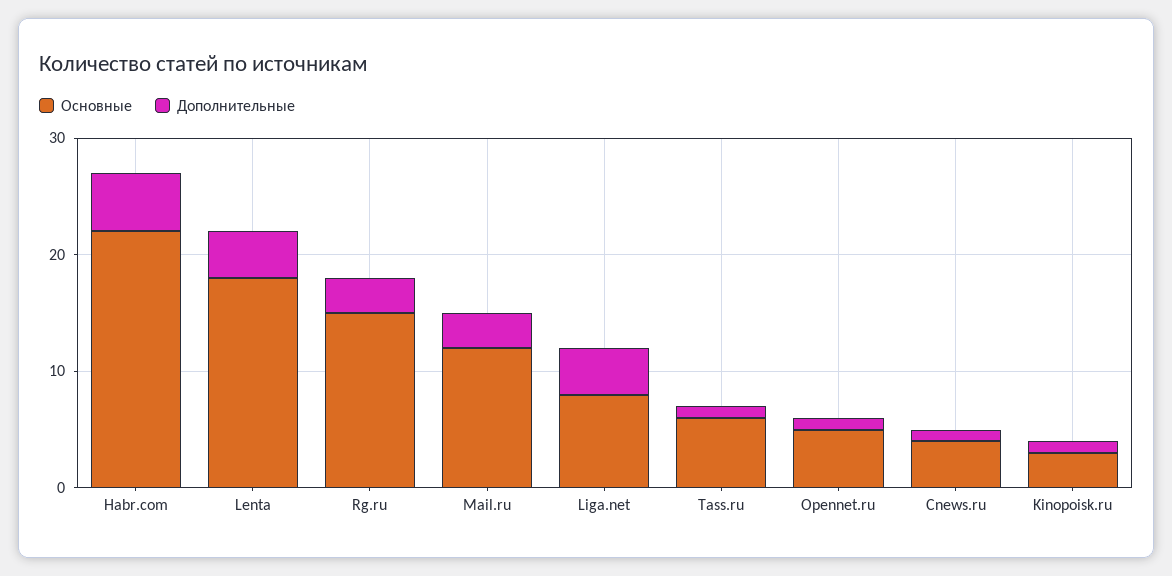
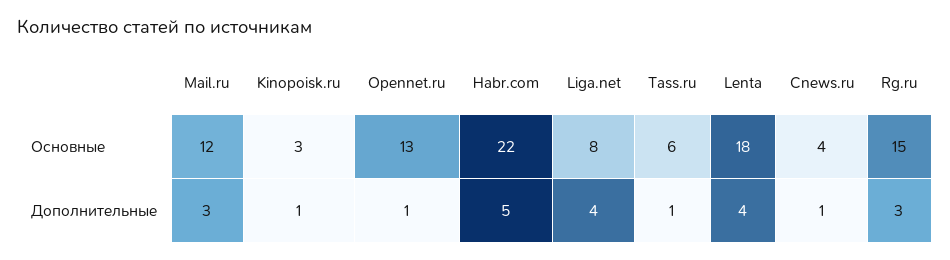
  {
    "Основные": {
      "Habr.com": 22,
      "Lenta": 18,
      "Rg.ru": 15,
      "Mail.ru": 12,
      "Liga.net": 8,
      "Tass.ru": 6,
-     "Opennet.ru": 5,
+     "Opennet.ru": 13,
      "Cnews.ru": 4,
      "Kinopoisk.ru": 3
    },
    "Дополнительные": {
      "Habr.com": 5,
      "Lenta": 4,
      "Rg.ru": 3,
      "Mail.ru": 3,
      "Liga.net": 4,
      "Tass.ru": 1,
      "Opennet.ru": 1,
      "Cnews.ru": 1,
      "Kinopoisk.ru": 1
    }
  }

